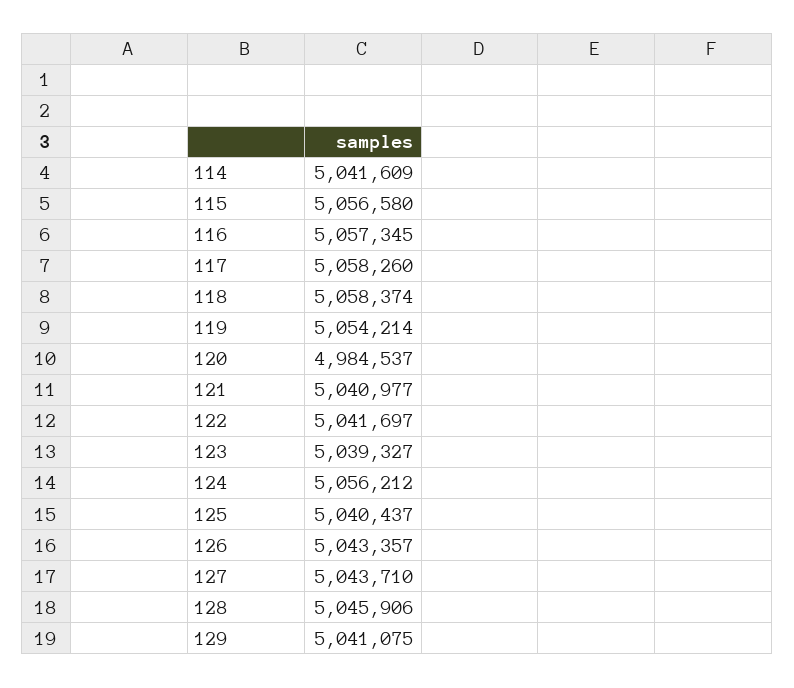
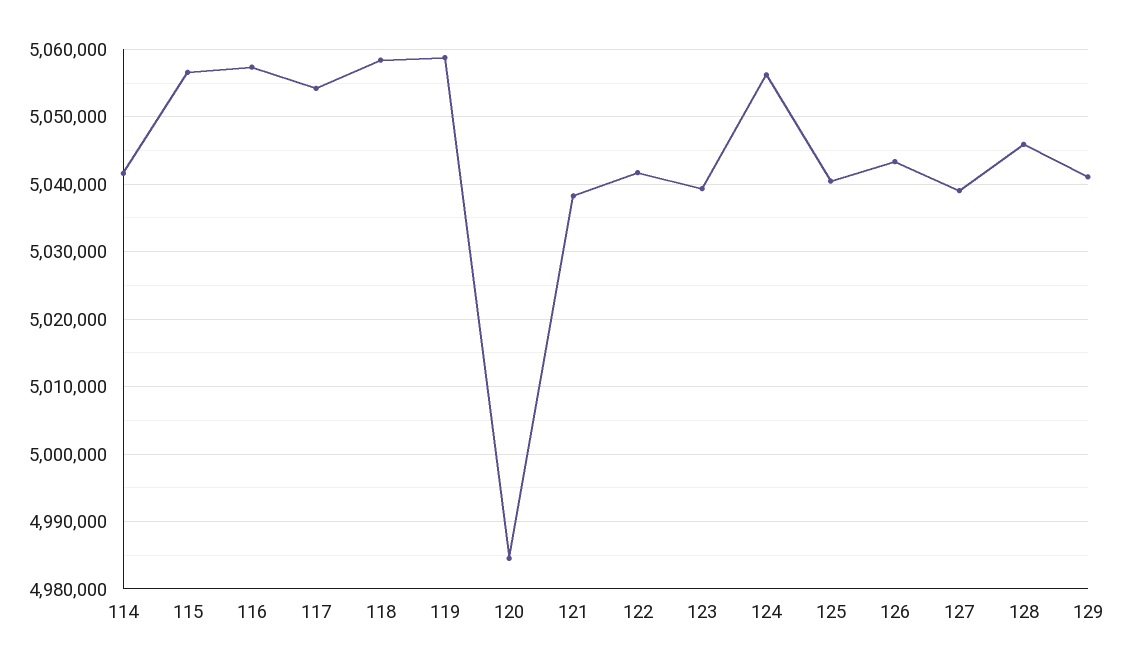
  {
    "114": 5041609,
    "115": 5056580,
    "116": 5057345,
-   "117": 5058260,
+   "117": 5054000,
    "118": 5058374,
-   "119": 5054214,
+   "119": 5059000,
    "120": 4984537,
-   "121": 5040977,
+   "121": 5038000,
    "122": 5041697,
    "123": 5039327,
    "124": 5056212,
    "125": 5040437,
    "126": 5043357,
-   "127": 5043710,
+   "127": 5039000,
    "128": 5045906,
    "129": 5041075
  }

